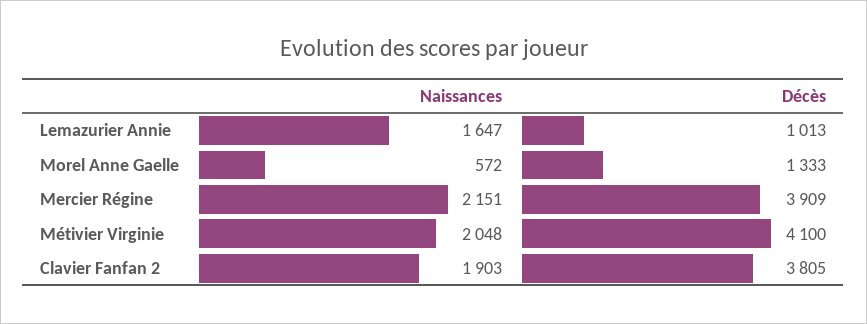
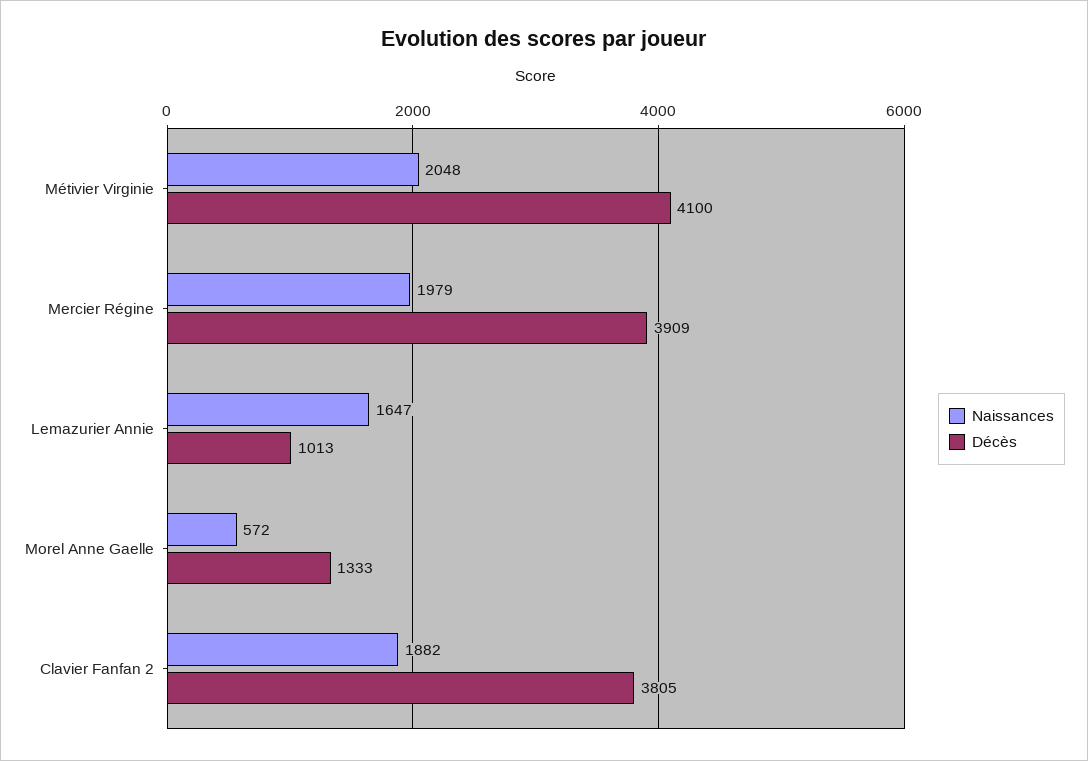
  {
    "Naissances": {
      "Lemazurier Annie": 1647,
      "Morel Anne Gaelle": 572,
-     "Mercier Régine": 2151,
+     "Mercier Régine": 1979,
      "Métivier Virginie": 2048,
-     "Clavier Fanfan 2": 1903
+     "Clavier Fanfan 2": 1882
    },
    "Décès": {
      "Lemazurier Annie": 1013,
      "Morel Anne Gaelle": 1333,
      "Mercier Régine": 3909,
      "Métivier Virginie": 4100,
      "Clavier Fanfan 2": 3805
    }
  }

